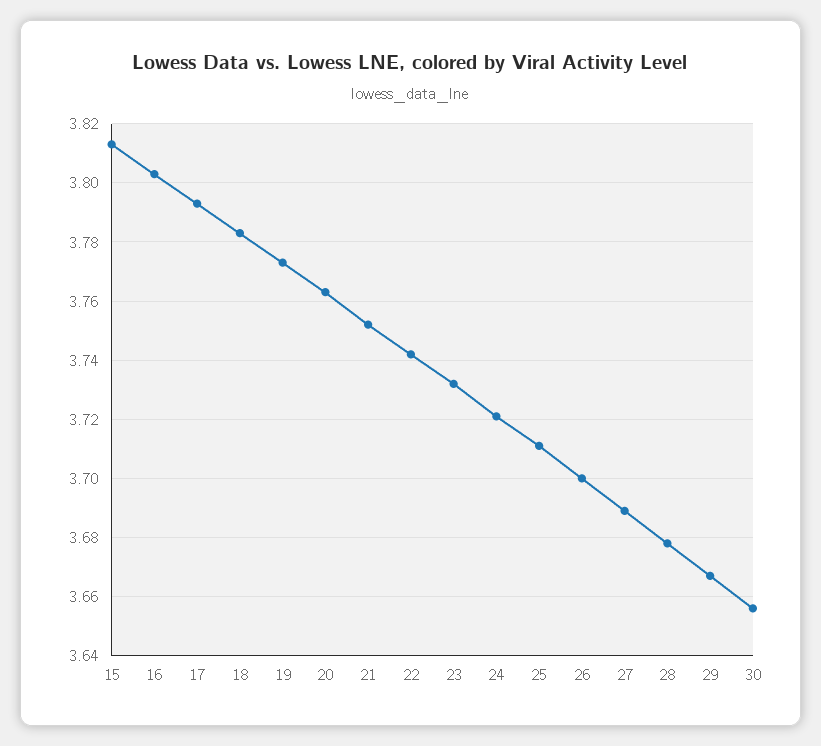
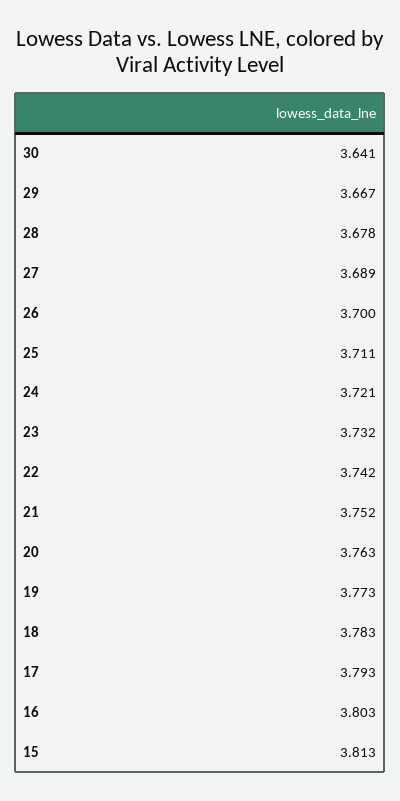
  {
    "15": 3.813,
    "16": 3.803,
    "17": 3.793,
    "18": 3.783,
    "19": 3.773,
    "20": 3.763,
    "21": 3.752,
    "22": 3.742,
    "23": 3.732,
    "24": 3.721,
    "25": 3.711,
    "26": 3.7,
    "27": 3.689,
    "28": 3.678,
    "29": 3.667,
-   "30": 3.655
+   "30": 3.641
  }

